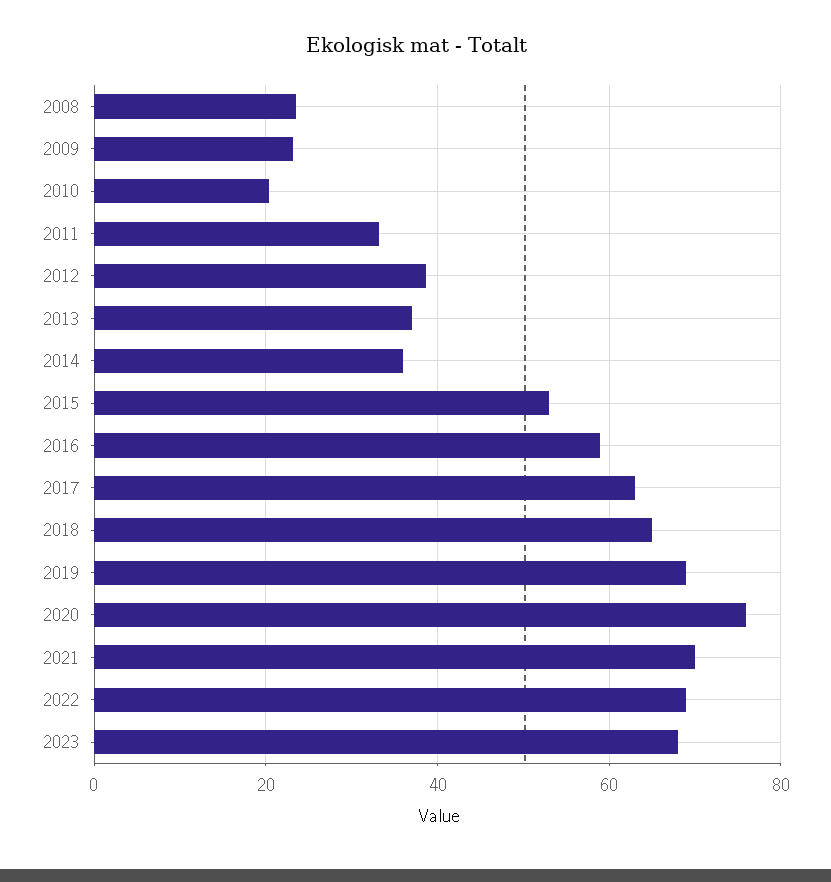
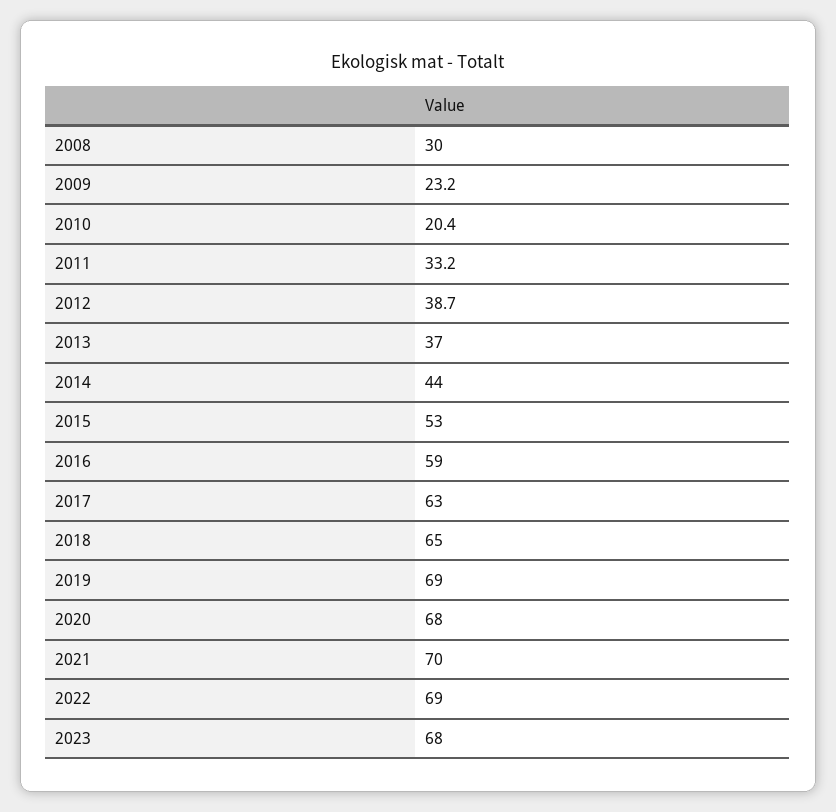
  {
-   "2008": 24,
+   "2008": 30,
    "2009": 23.2,
    "2010": 20.4,
    "2011": 33.2,
    "2012": 38.7,
    "2013": 37,
-   "2014": 36,
+   "2014": 44,
    "2015": 53,
    "2016": 59,
    "2017": 63,
    "2018": 65,
    "2019": 69,
-   "2020": 76,
+   "2020": 68,
    "2021": 70,
    "2022": 69,
    "2023": 68
  }

